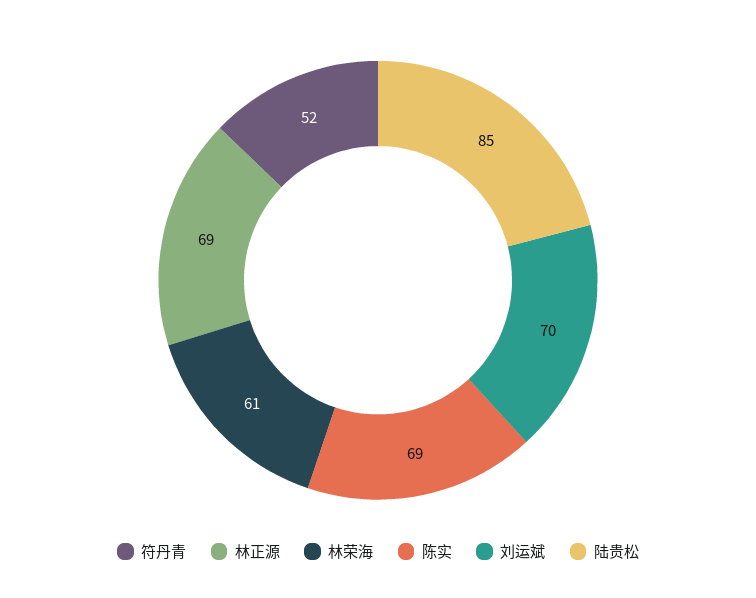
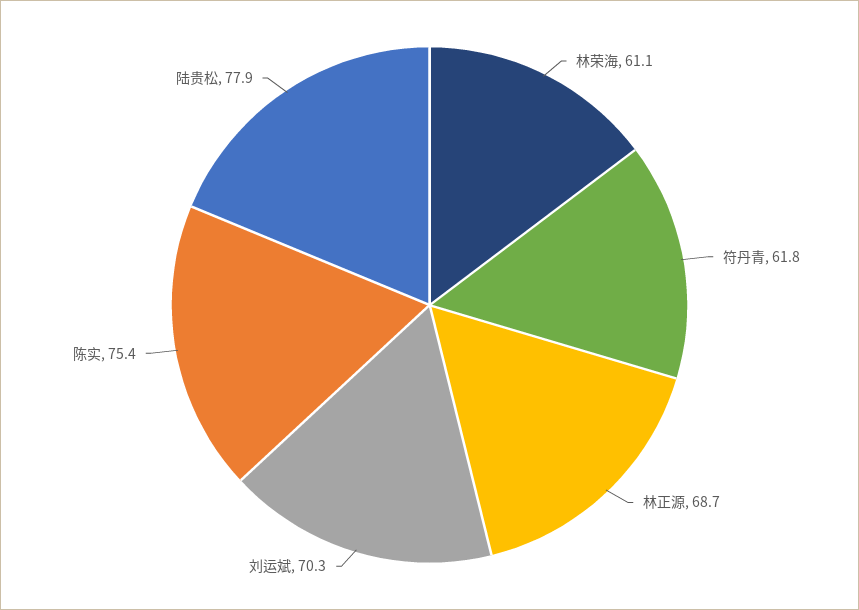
  {
-   "符丹青": 52,
+   "符丹青": 61.8,
    "林正源": 68.7,
    "林荣海": 61.1,
-   "陈实": 69,
+   "陈实": 75.4,
    "刘运斌": 70.3,
-   "陆贵松": 85
+   "陆贵松": 77.9
  }

